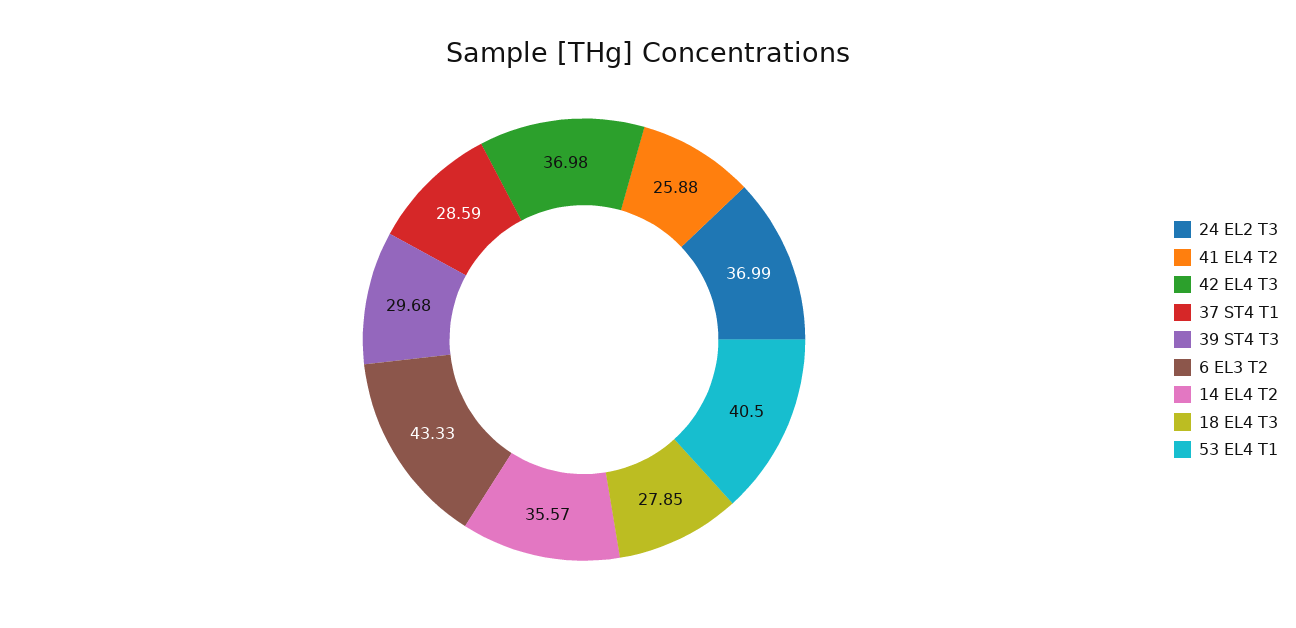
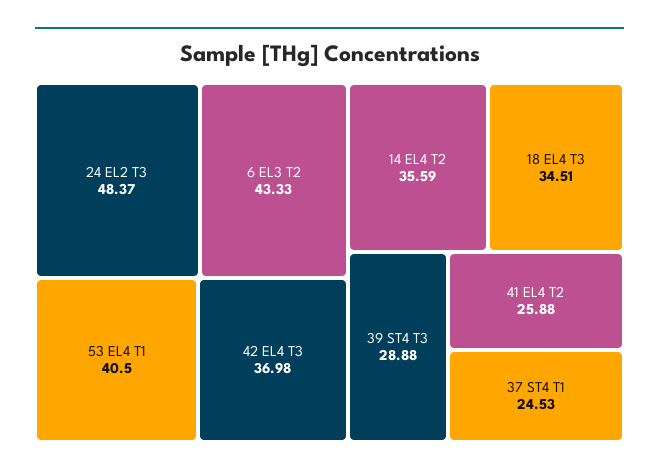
  {
-   "24 EL2 T3": 36.99,
+   "24 EL2 T3": 48.37,
    "41 EL4 T2": 25.88,
    "42 EL4 T3": 36.98,
-   "37 ST4 T1": 28.59,
+   "37 ST4 T1": 24.53,
-   "39 ST4 T3": 29.68,
+   "39 ST4 T3": 28.88,
    "6 EL3 T2": 43.33,
-   "14 EL4 T2": 35.57,
+   "14 EL4 T2": 35.59,
-   "18 EL4 T3": 27.85,
+   "18 EL4 T3": 34.51,
    "53 EL4 T1": 40.5
  }

